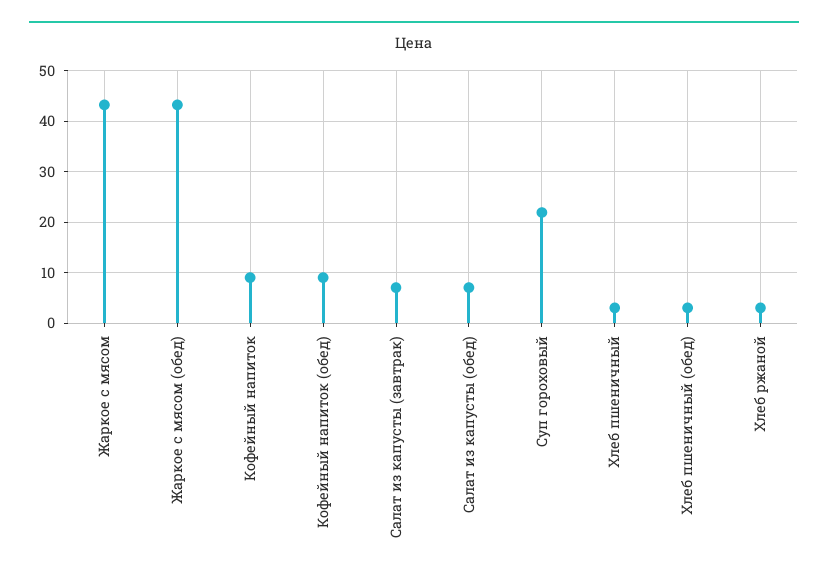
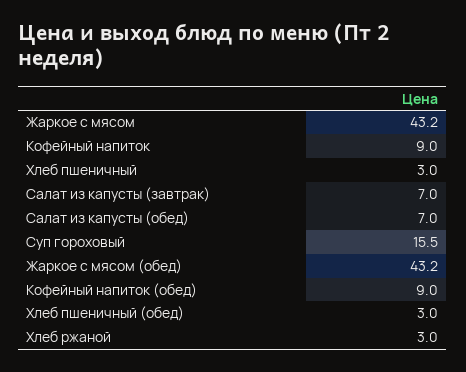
  {
    "Жаркое с мясом": 43.2,
    "Жаркое с мясом (обед)": 43.2,
    "Кофейный напиток": 9,
    "Кофейный напиток (обед)": 9,
    "Салат из капусты (завтрак)": 7,
    "Салат из капусты (обед)": 7,
-   "Суп гороховый": 22,
+   "Суп гороховый": 15.5,
    "Хлеб пшеничный": 3,
    "Хлеб пшеничный (обед)": 3,
    "Хлеб ржаной": 3
  }

